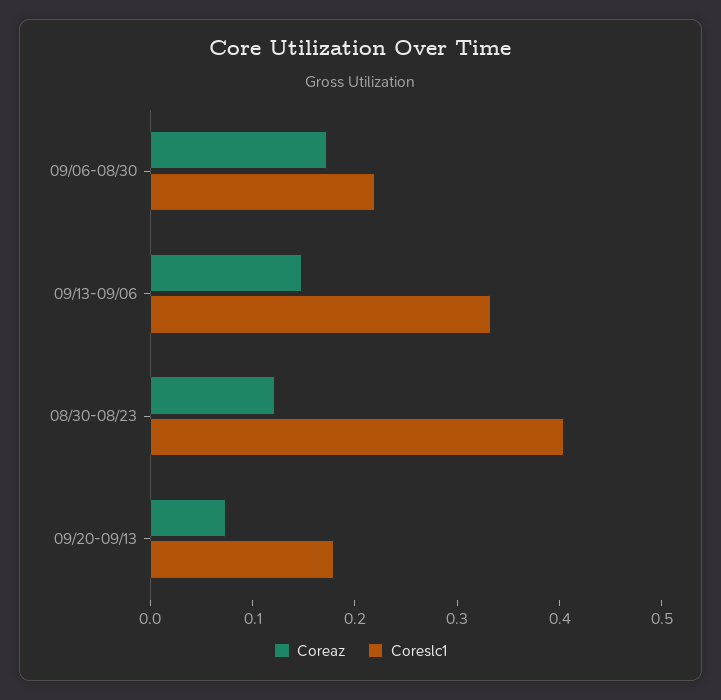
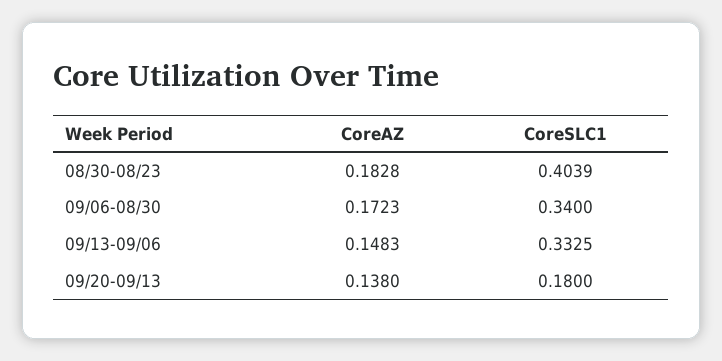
  {
    "Coreaz": {
      "09/06-08/30": 0.1723,
      "09/13-09/06": 0.1483,
-     "08/30-08/23": 0.12,
+     "08/30-08/23": 0.1828,
-     "09/20-09/13": 0.08
+     "09/20-09/13": 0.138
    },
    "Coreslc1": {
-     "09/06-08/30": 0.22,
+     "09/06-08/30": 0.34,
      "09/13-09/06": 0.3325,
      "08/30-08/23": 0.4039,
      "09/20-09/13": 0.18
    }
  }

